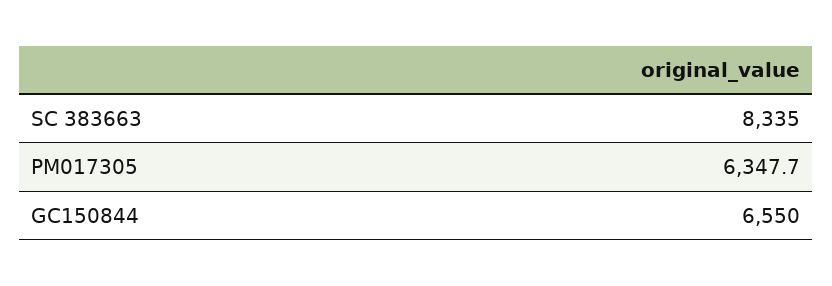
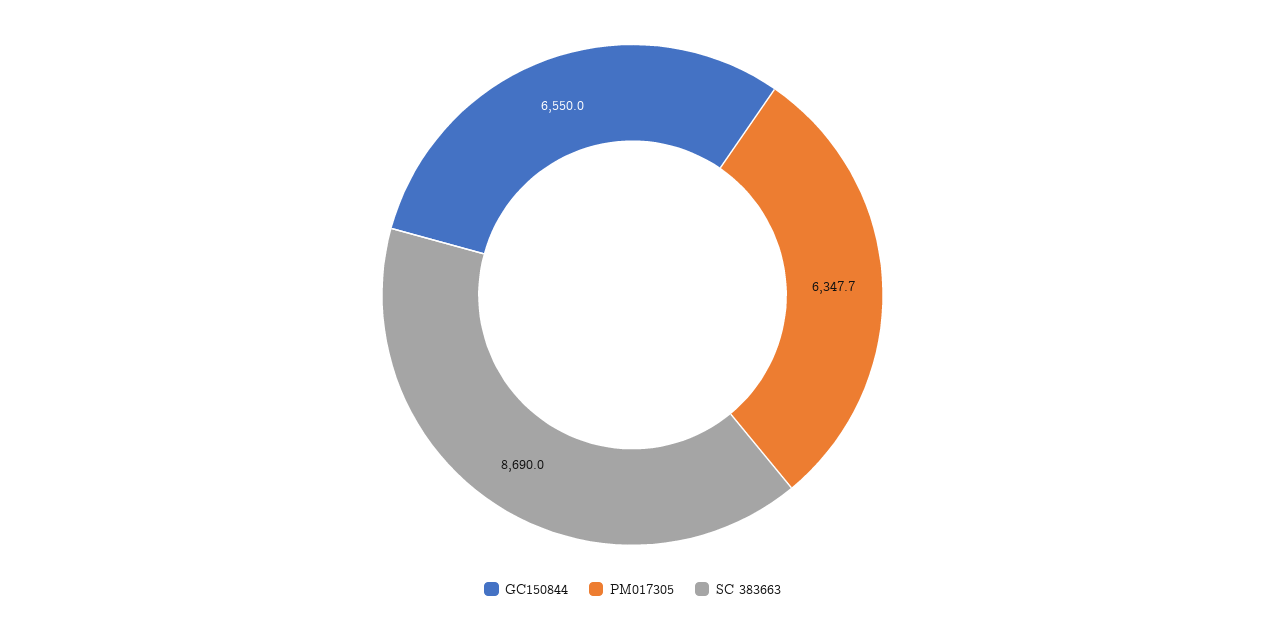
  {
-   "SC 383663": 8335,
+   "SC 383663": 8690,
    "PM017305": 6347.7,
    "GC150844": 6550
  }

